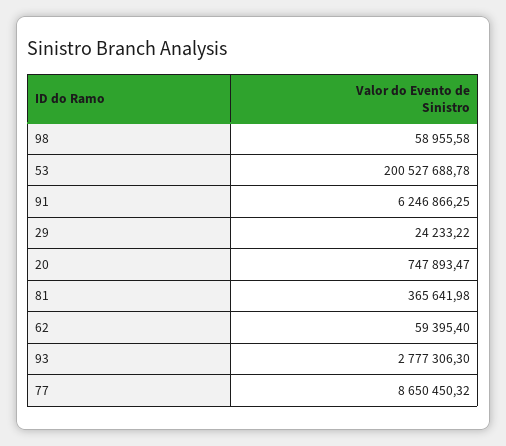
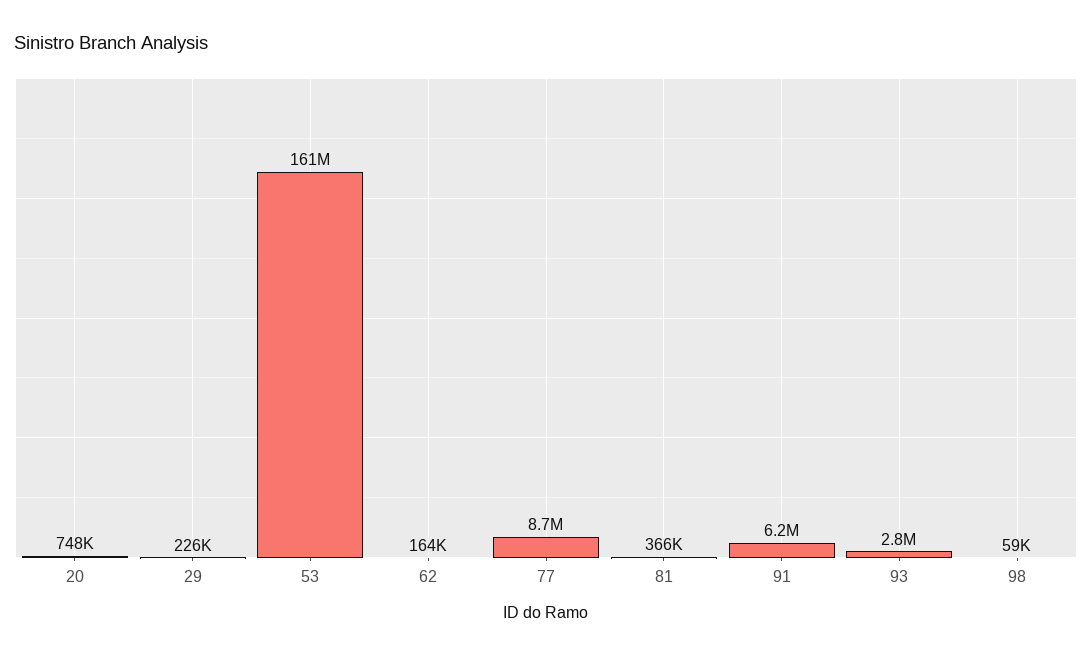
  {
    "98": 58955.58,
-   "53": 200527688.78,
+   "53": 161000000,
    "91": 6246866.25,
-   "29": 24233.22,
+   "29": 226000,
    "20": 747893.47,
    "81": 365641.98,
-   "62": 59395.4,
+   "62": 164000,
    "93": 2777306.3,
    "77": 8650450.32
  }

